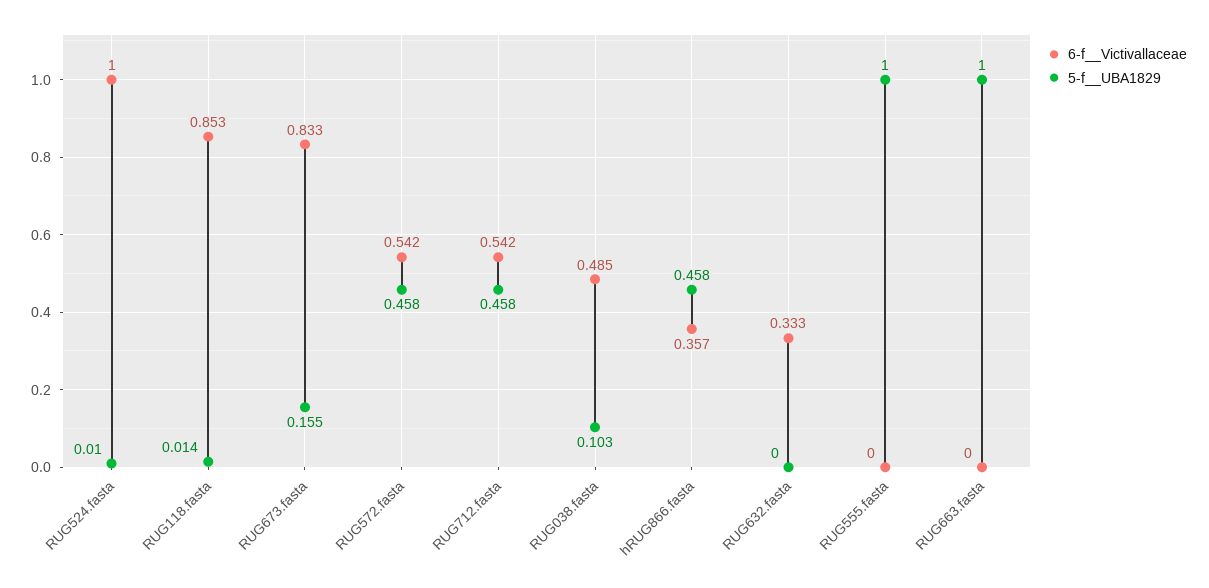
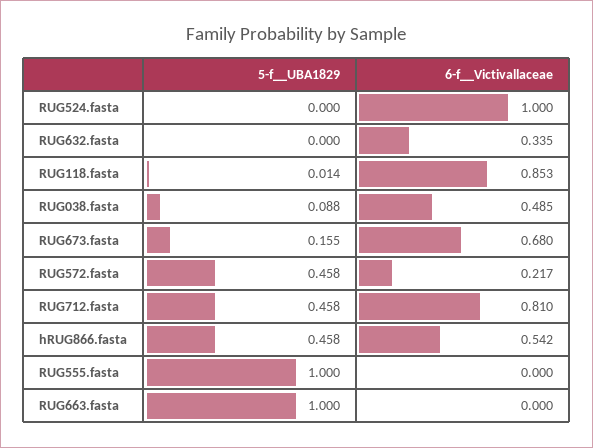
  {
    "6-f__Victivallaceae": {
      "RUG524.fasta": 1,
      "RUG118.fasta": 0.853,
-     "RUG673.fasta": 0.833,
+     "RUG673.fasta": 0.68,
-     "RUG572.fasta": 0.542,
+     "RUG572.fasta": 0.217,
-     "RUG712.fasta": 0.542,
+     "RUG712.fasta": 0.81,
      "RUG038.fasta": 0.485,
-     "hRUG866.fasta": 0.357,
+     "hRUG866.fasta": 0.542,
-     "RUG632.fasta": 0.333,
+     "RUG632.fasta": 0.335,
      "RUG555.fasta": 0,
      "RUG663.fasta": 0
    },
    "5-f__UBA1829": {
-     "RUG524.fasta": 0.01,
+     "RUG524.fasta": 0,
      "RUG118.fasta": 0.014,
      "RUG673.fasta": 0.155,
      "RUG572.fasta": 0.458,
      "RUG712.fasta": 0.458,
-     "RUG038.fasta": 0.103,
+     "RUG038.fasta": 0.088,
      "hRUG866.fasta": 0.458,
      "RUG632.fasta": 0,
      "RUG555.fasta": 1,
      "RUG663.fasta": 1
    }
  }

